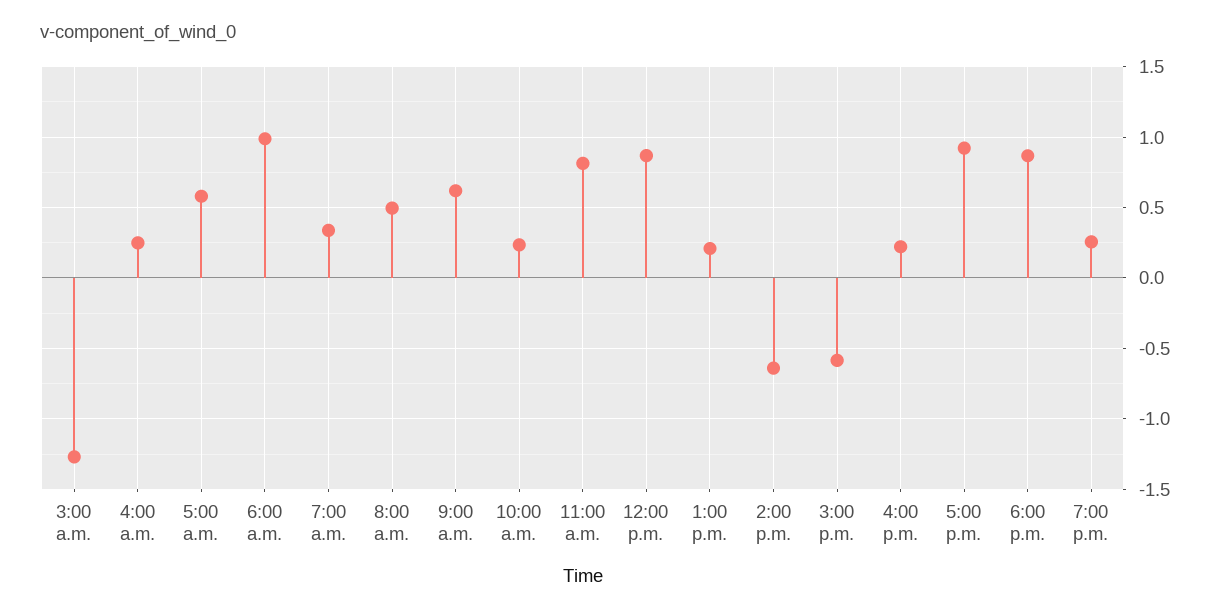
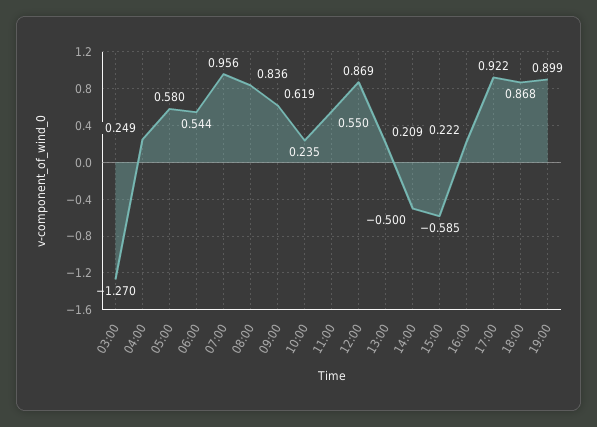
  {
    "3:00 a.m.": -1.27,
    "4:00 a.m.": 0.249,
    "5:00 a.m.": 0.58,
-   "6:00 a.m.": 1,
+   "6:00 a.m.": 0.544,
-   "7:00 a.m.": 0.35,
+   "7:00 a.m.": 0.956,
-   "8:00 a.m.": 0.5,
+   "8:00 a.m.": 0.836,
    "9:00 a.m.": 0.619,
    "10:00 a.m.": 0.235,
-   "11:00 a.m.": 0.8,
+   "11:00 a.m.": 0.55,
    "12:00 p.m.": 0.869,
    "1:00 p.m.": 0.209,
-   "2:00 p.m.": -0.65,
+   "2:00 p.m.": -0.5,
    "3:00 p.m.": -0.585,
    "4:00 p.m.": 0.222,
    "5:00 p.m.": 0.922,
    "6:00 p.m.": 0.868,
-   "7:00 p.m.": 0.25
+   "7:00 p.m.": 0.899
  }

